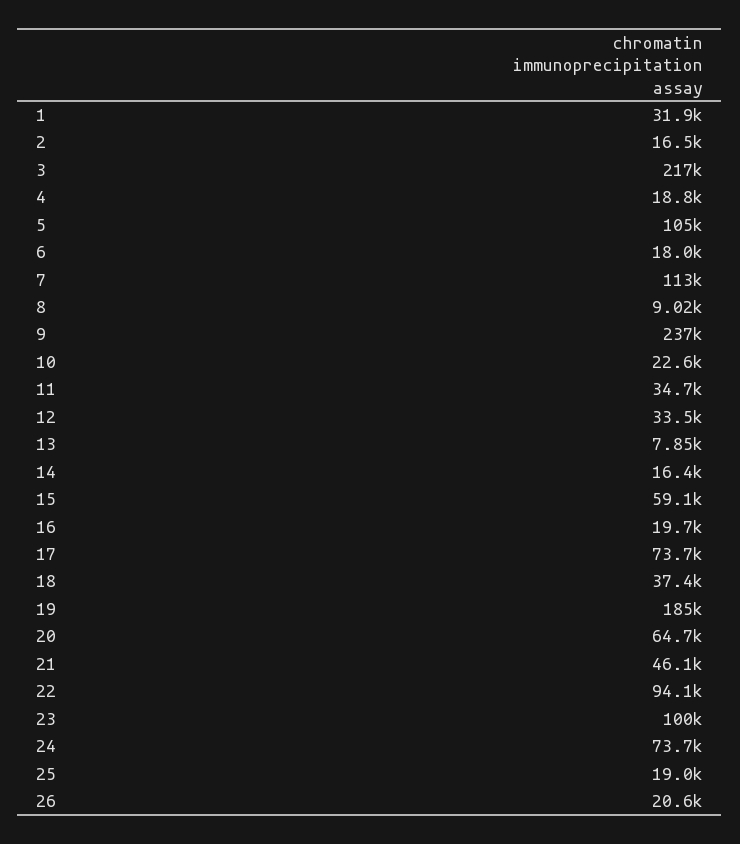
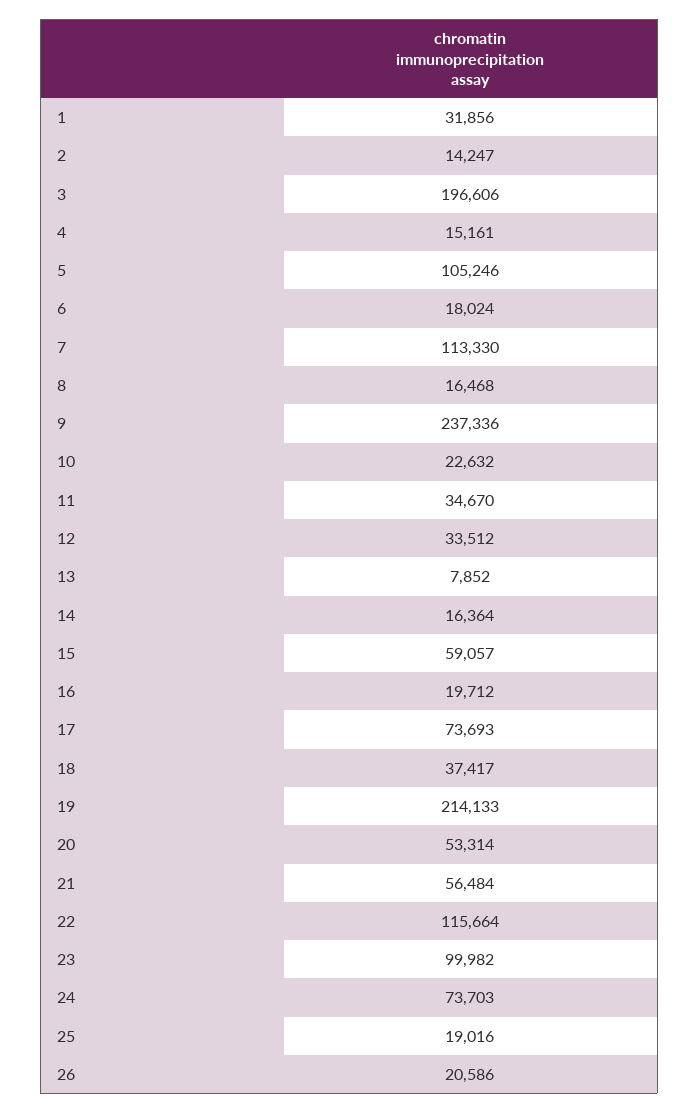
  {
    "1": 31856,
-   "2": 16500,
+   "2": 14247,
-   "3": 217000,
+   "3": 196606,
-   "4": 18800,
+   "4": 15161,
    "5": 105246,
    "6": 18024,
    "7": 113330,
-   "8": 9020,
+   "8": 16468,
    "9": 237336,
    "10": 22632,
    "11": 34670,
    "12": 33512,
    "13": 7852,
    "14": 16364,
    "15": 59057,
    "16": 19712,
    "17": 73693,
    "18": 37417,
-   "19": 185000,
+   "19": 214133,
-   "20": 64700,
+   "20": 53314,
-   "21": 46100,
+   "21": 56484,
-   "22": 94100,
+   "22": 115664,
    "23": 99982,
    "24": 73703,
    "25": 19016,
    "26": 20586
  }

